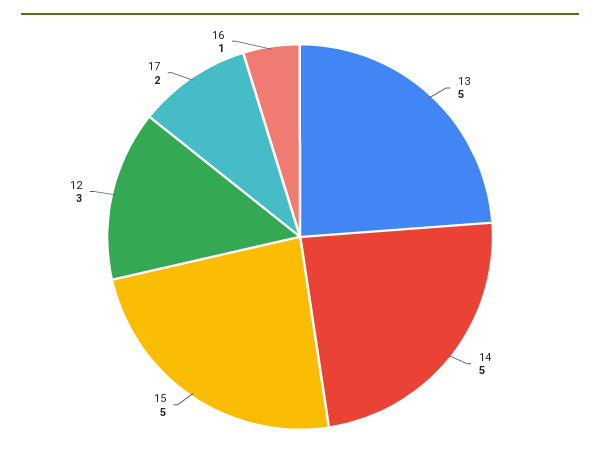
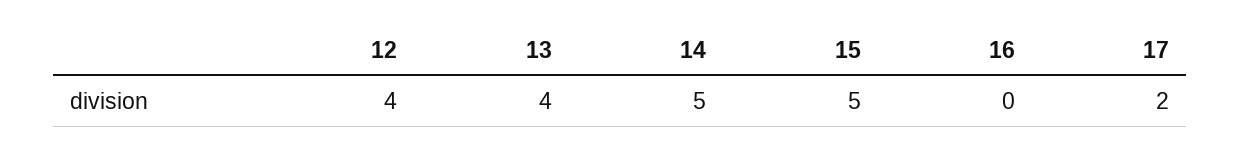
  {
-   "13": 5,
+   "13": 4,
    "14": 5,
    "15": 5,
-   "12": 3,
+   "12": 4,
    "17": 2,
-   "16": 1
+   "16": 0
  }

